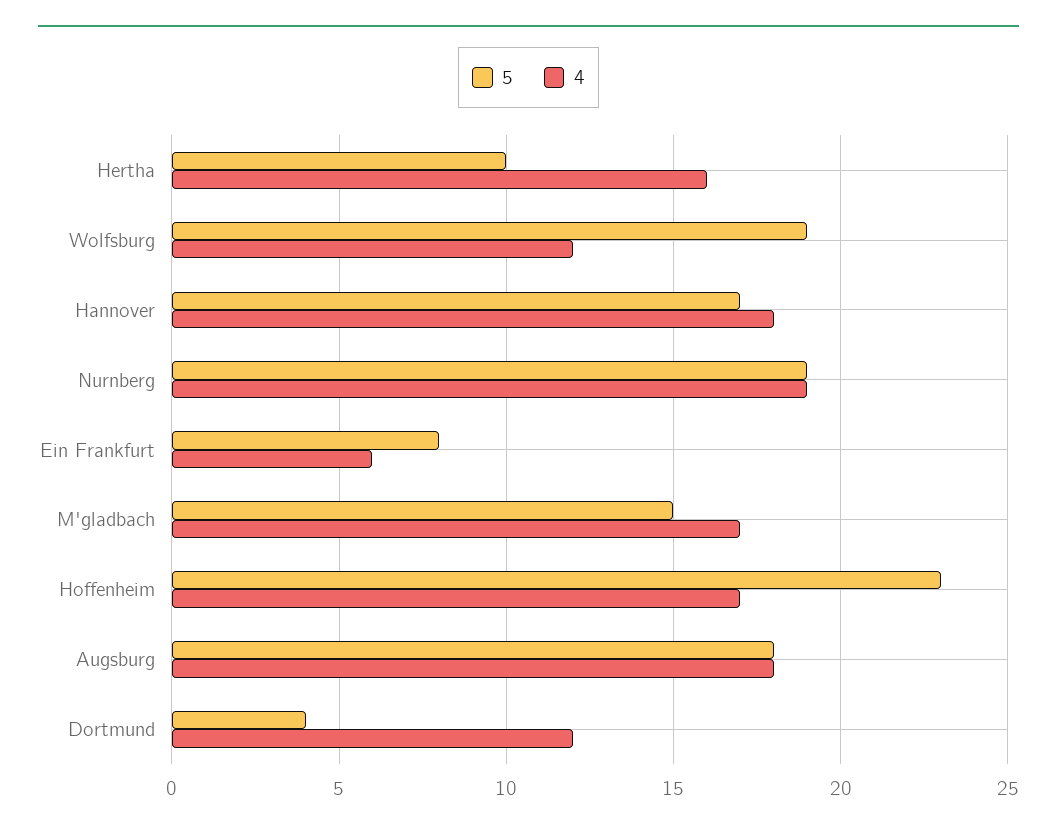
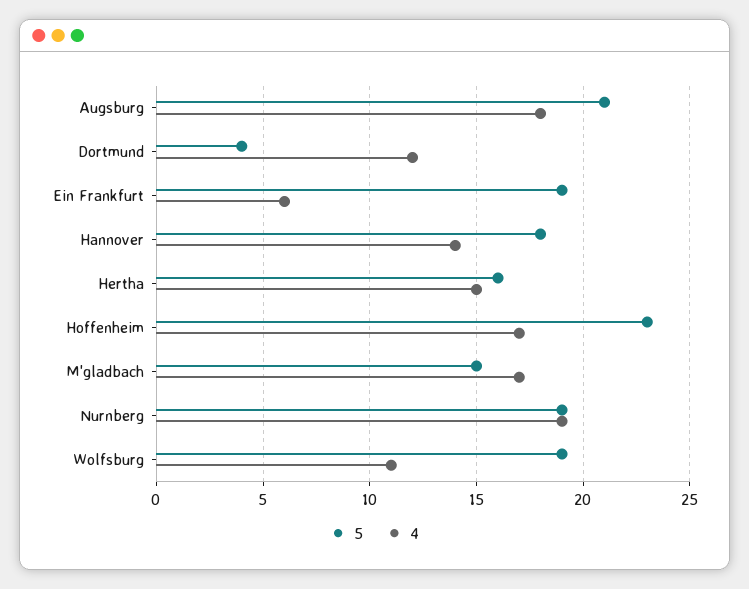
  {
    "5": {
-     "Hertha": 10,
+     "Hertha": 16,
      "Wolfsburg": 19,
-     "Hannover": 17,
+     "Hannover": 18,
      "Nurnberg": 19,
-     "Ein Frankfurt": 8,
+     "Ein Frankfurt": 19,
      "M'gladbach": 15,
      "Hoffenheim": 23,
-     "Augsburg": 18,
+     "Augsburg": 21,
      "Dortmund": 4
    },
    "4": {
-     "Hertha": 16,
+     "Hertha": 15,
-     "Wolfsburg": 12,
+     "Wolfsburg": 11,
-     "Hannover": 18,
+     "Hannover": 14,
      "Nurnberg": 19,
      "Ein Frankfurt": 6,
      "M'gladbach": 17,
      "Hoffenheim": 17,
      "Augsburg": 18,
      "Dortmund": 12
    }
  }

